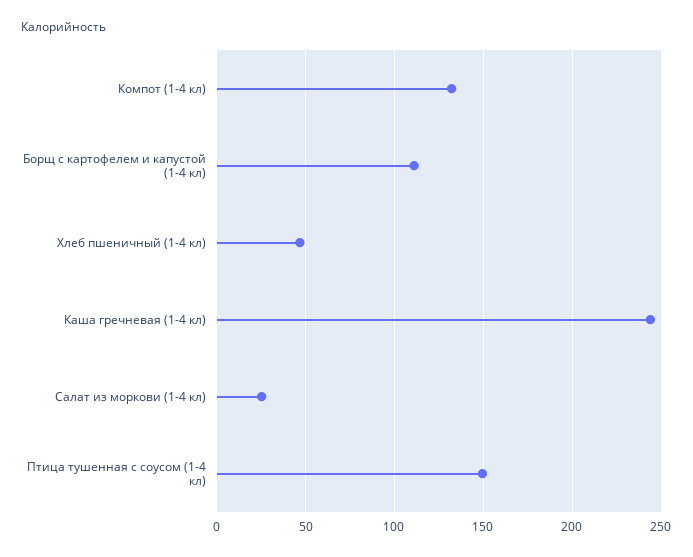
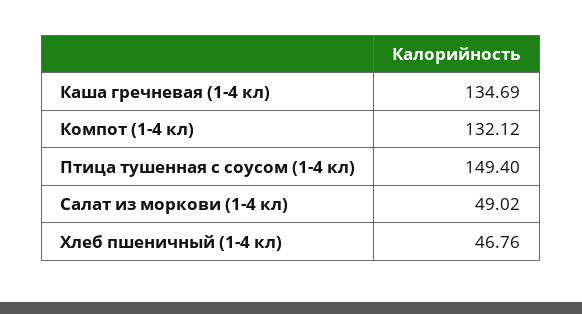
  {
    "Компот (1-4 кл)": 132.12,
-   "Борщ с картофелем и капустой (1-4 кл)": 110,
    "Хлеб пшеничный (1-4 кл)": 46.76,
-   "Каша гречневая (1-4 кл)": 245,
+   "Каша гречневая (1-4 кл)": 134.69,
-   "Салат из моркови (1-4 кл)": 25,
+   "Салат из моркови (1-4 кл)": 49.02,
    "Птица тушенная с соусом (1-4 кл)": 149.4
  }

